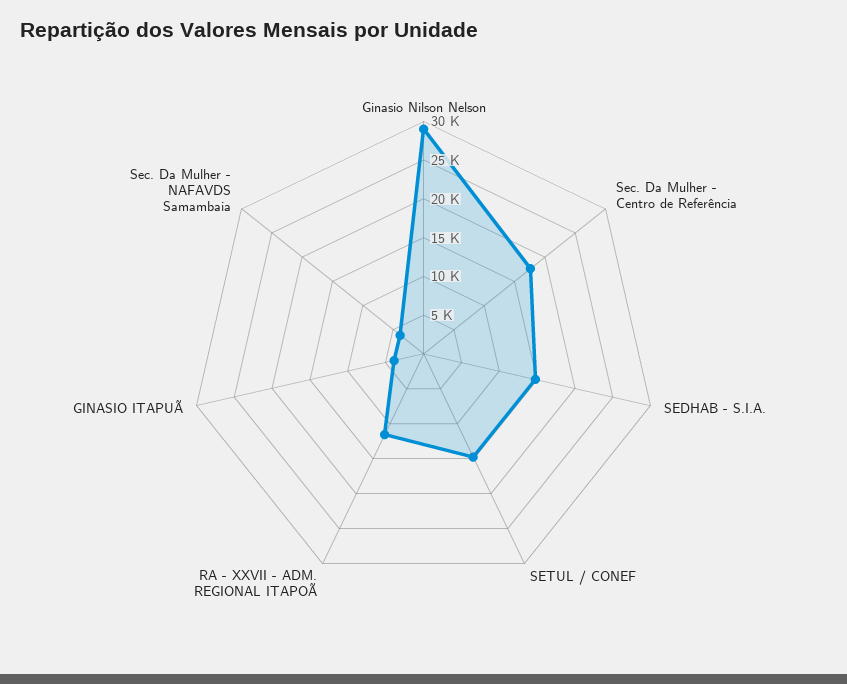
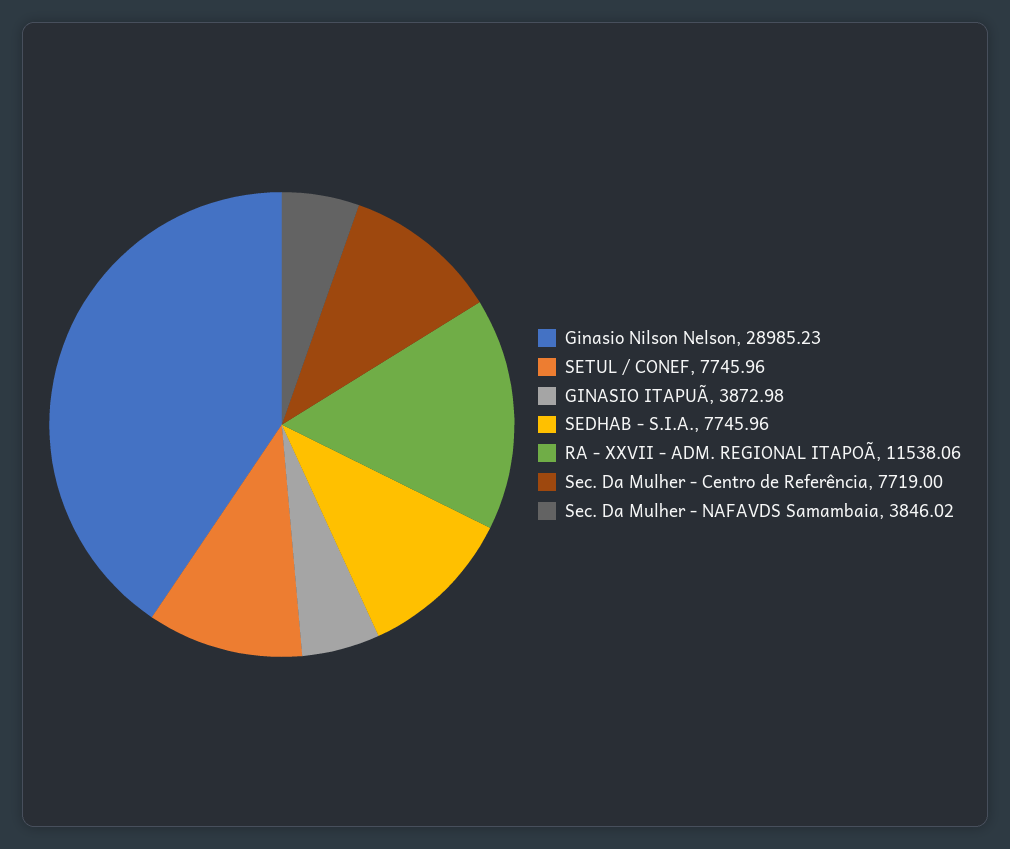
  {
    "Ginasio Nilson Nelson": 28985.23,
-   "Sec. Da Mulher - Centro de Referência": 17500,
+   "Sec. Da Mulher - Centro de Referência": 7719,
-   "SEDHAB - S.I.A.": 15000,
+   "SEDHAB - S.I.A.": 7745.96,
-   "SETUL / CONEF": 15000,
+   "SETUL / CONEF": 7745.96,
    "RA - XXVII - ADM. REGIONAL ITAPOÃ": 11538.06,
    "GINASIO ITAPUÃ": 3872.98,
    "Sec. Da Mulher - NAFAVDS Samambaia": 3846.02
  }

